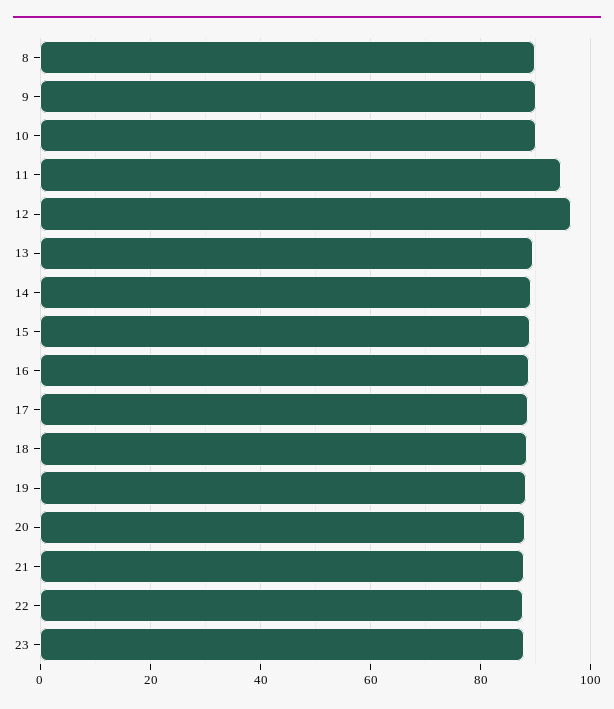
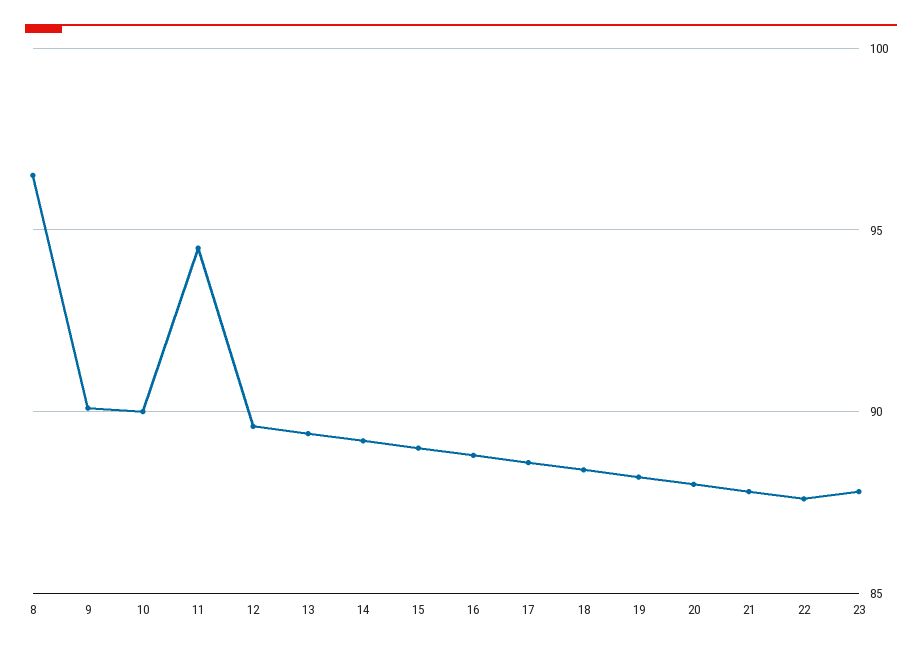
  {
-   "8": 90,
+   "8": 96.5,
    "9": 90,
    "10": 90,
    "11": 94.5,
-   "12": 96,
+   "12": 89.5,
    "13": 89.5,
    "14": 89,
    "15": 89,
    "16": 89,
    "17": 88.5,
    "18": 88.5,
    "19": 88,
    "20": 88,
    "21": 88,
    "22": 87.5,
    "23": 88
  }

